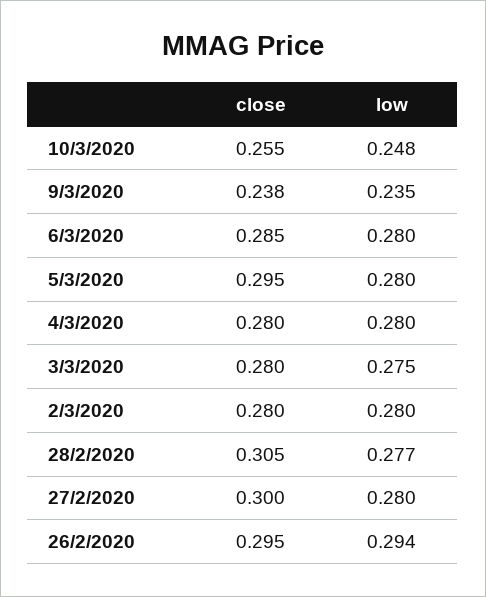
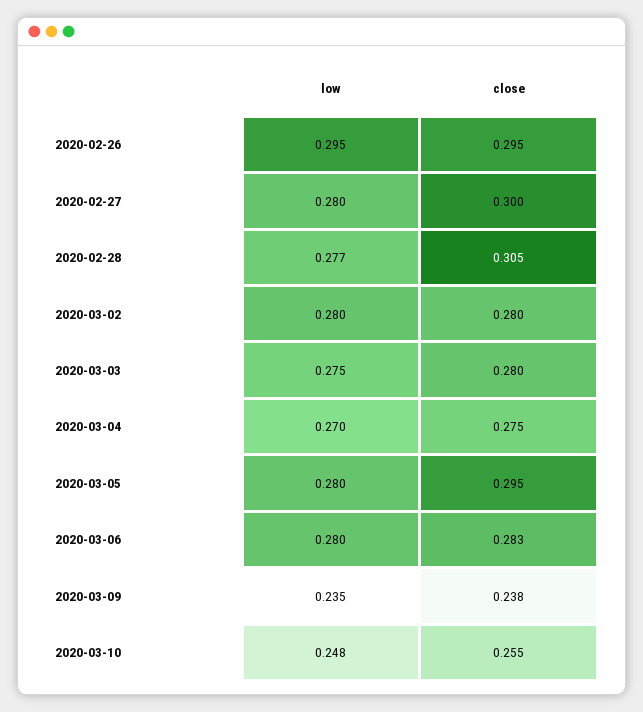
  {
    "close": {
      "10/3/2020": 0.255,
      "9/3/2020": 0.238,
-     "6/3/2020": 0.285,
+     "6/3/2020": 0.283,
      "5/3/2020": 0.295,
-     "4/3/2020": 0.28,
+     "4/3/2020": 0.275,
      "3/3/2020": 0.28,
      "2/3/2020": 0.28,
      "28/2/2020": 0.305,
      "27/2/2020": 0.3,
      "26/2/2020": 0.295
    },
    "low": {
      "10/3/2020": 0.248,
      "9/3/2020": 0.235,
      "6/3/2020": 0.28,
      "5/3/2020": 0.28,
-     "4/3/2020": 0.28,
+     "4/3/2020": 0.27,
      "3/3/2020": 0.275,
      "2/3/2020": 0.28,
      "28/2/2020": 0.277,
      "27/2/2020": 0.28,
-     "26/2/2020": 0.294
+     "26/2/2020": 0.295
    }
  }

